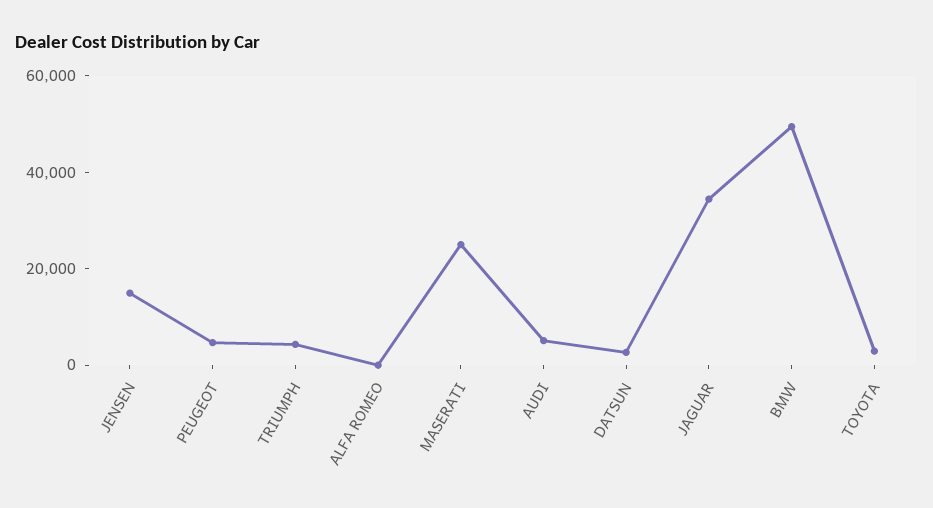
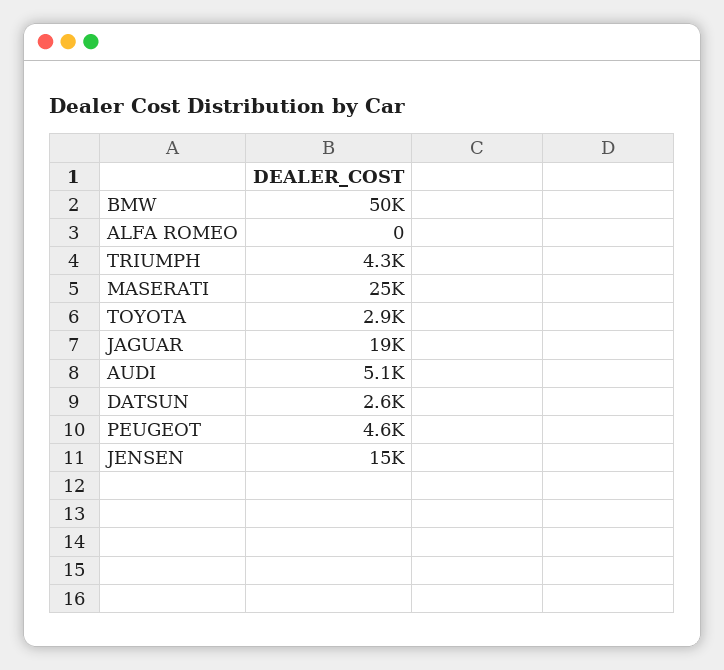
  {
    "JENSEN": 15000,
    "PEUGEOT": 4600,
    "TRIUMPH": 4300,
    "ALFA ROMEO": 0,
    "MASERATI": 25000,
    "AUDI": 5100,
    "DATSUN": 2600,
-   "JAGUAR": 35000,
+   "JAGUAR": 19000,
    "BMW": 50000,
    "TOYOTA": 2900
  }

